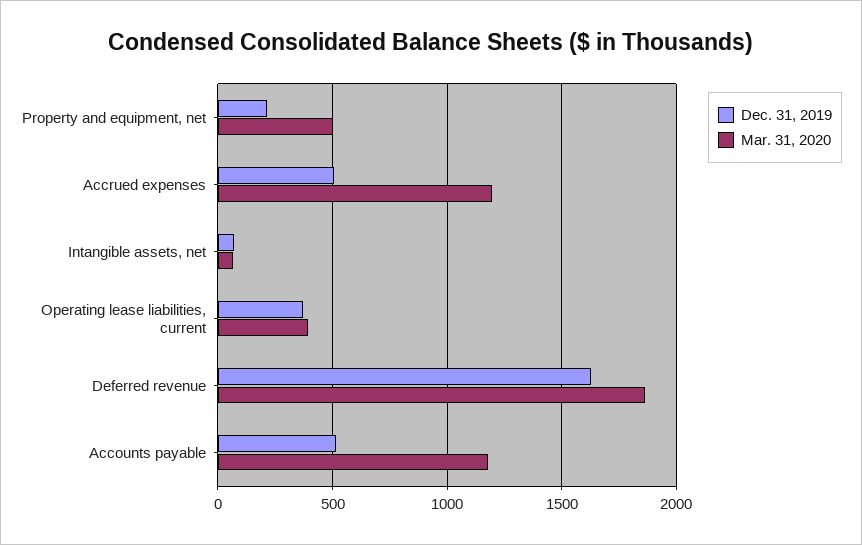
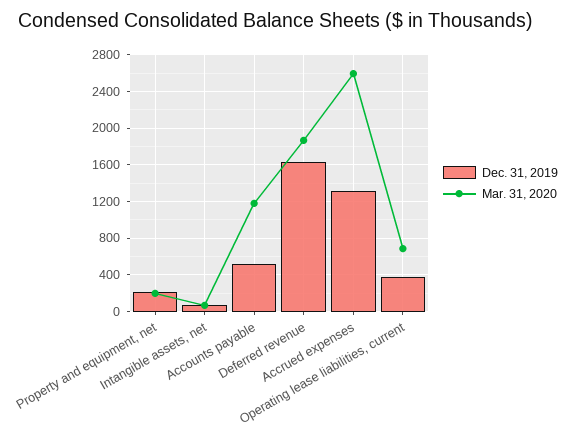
  {
    "Dec. 31, 2019": {
      "Property and equipment, net": 200,
-     "Accrued expenses": 500,
+     "Accrued expenses": 1300,
      "Intangible assets, net": 50,
      "Operating lease liabilities, current": 350,
      "Deferred revenue": 1650,
      "Accounts payable": 500
    },
    "Mar. 31, 2020": {
-     "Property and equipment, net": 500,
+     "Property and equipment, net": 200,
-     "Accrued expenses": 1200,
+     "Accrued expenses": 2600,
      "Intangible assets, net": 50,
-     "Operating lease liabilities, current": 400,
+     "Operating lease liabilities, current": 700,
      "Deferred revenue": 1850,
      "Accounts payable": 1200
    }
  }

